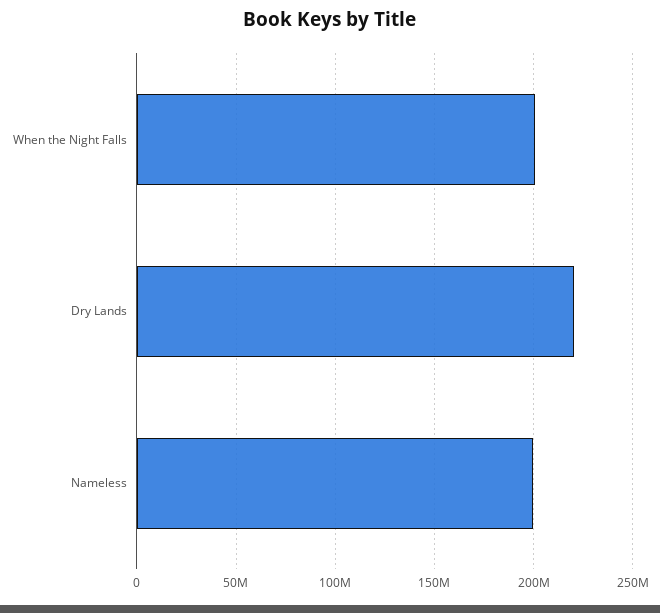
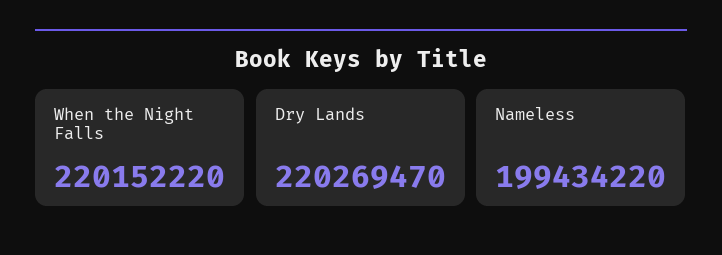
  {
-   "When the Night Falls": 200000000,
+   "When the Night Falls": 220152220,
    "Dry Lands": 220269470,
    "Nameless": 199434220
  }

